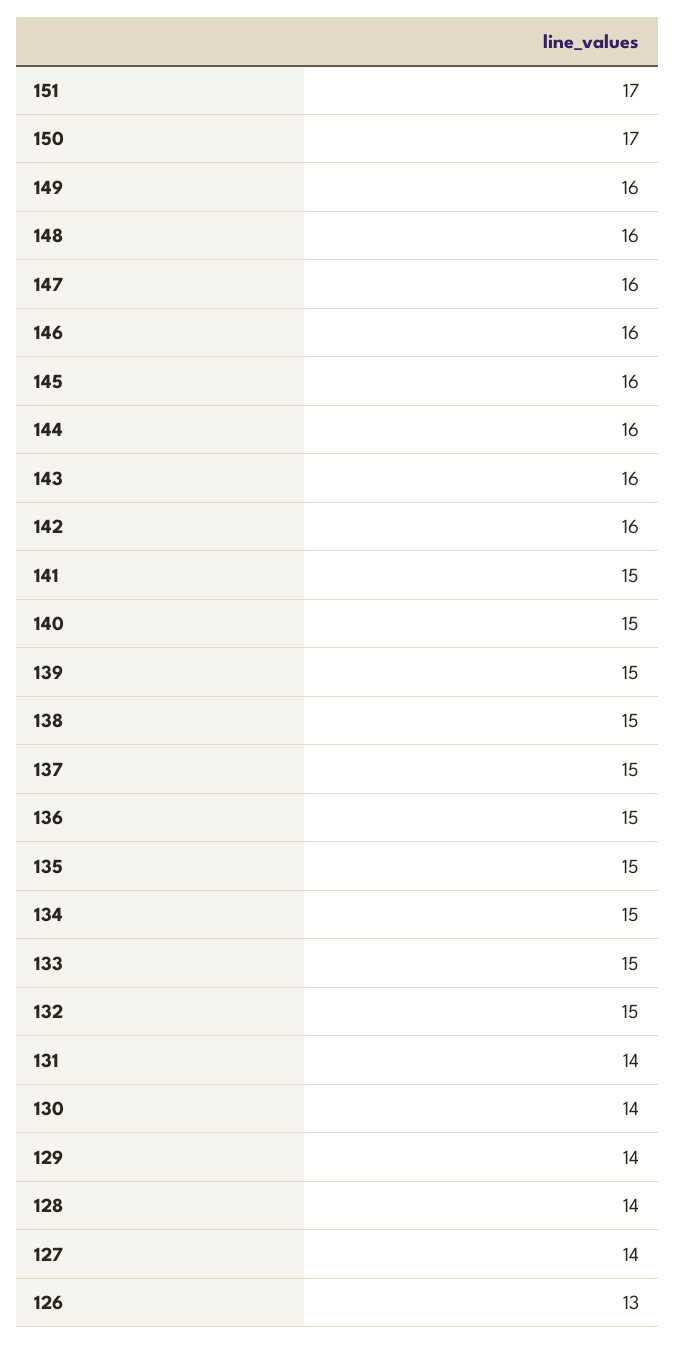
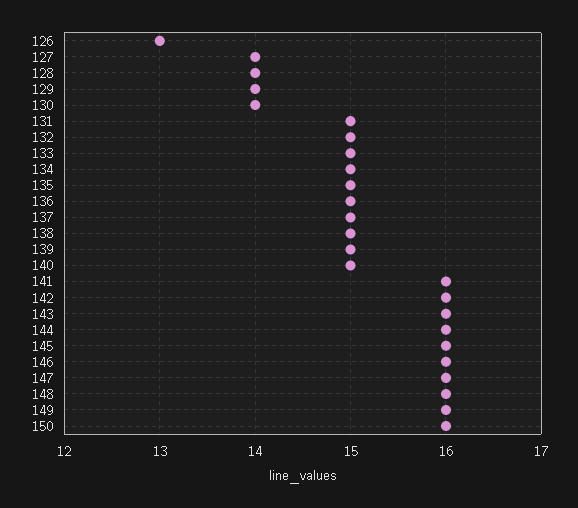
  {
-   "151": 17,
-   "150": 17,
+   "150": 16,
    "149": 16,
    "148": 16,
    "147": 16,
    "146": 16,
    "145": 16,
    "144": 16,
    "143": 16,
    "142": 16,
-   "141": 15,
+   "141": 16,
    "140": 15,
    "139": 15,
    "138": 15,
    "137": 15,
    "136": 15,
    "135": 15,
    "134": 15,
    "133": 15,
    "132": 15,
-   "131": 14,
+   "131": 15,
    "130": 14,
    "129": 14,
    "128": 14,
    "127": 14,
    "126": 13
  }

